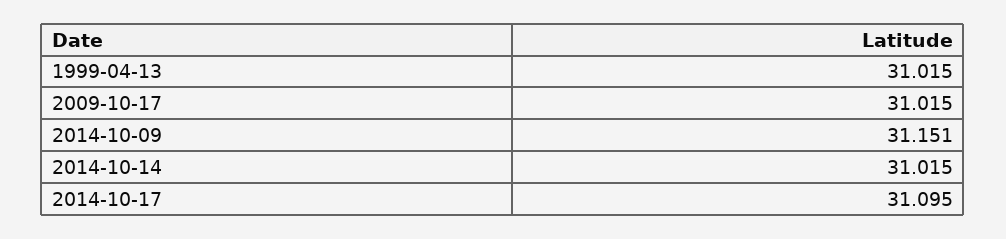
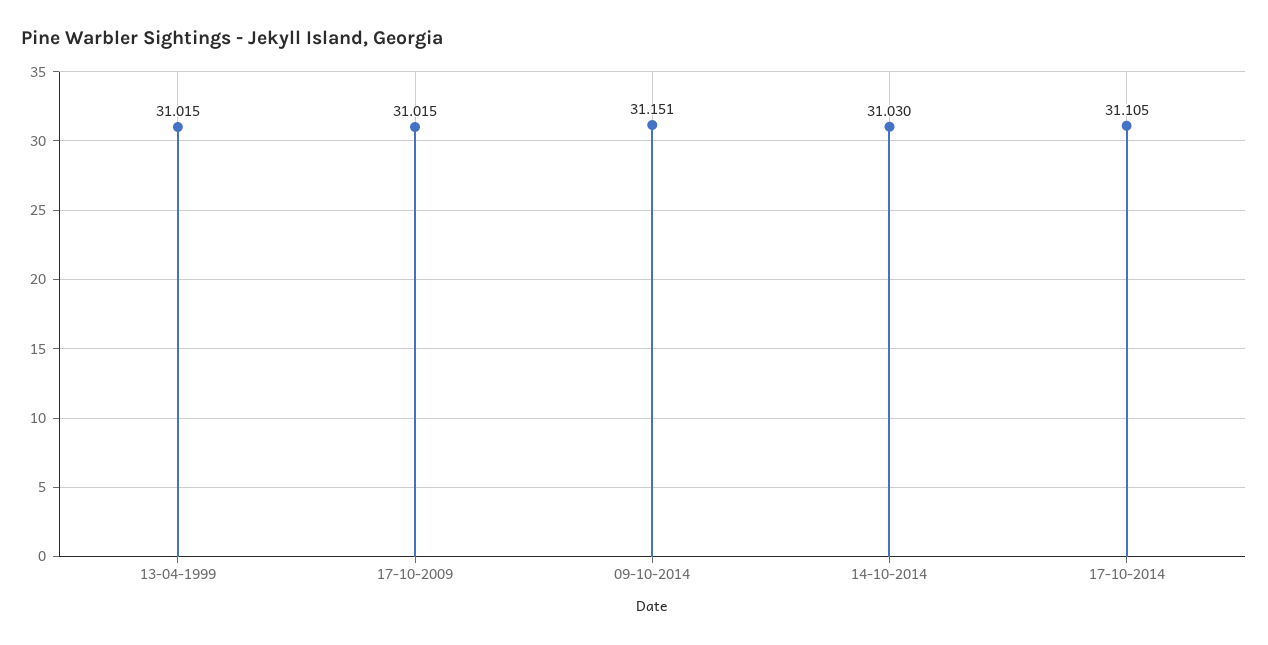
  {
    "1999-04-13": 31.015,
    "2009-10-17": 31.015,
    "2014-10-09": 31.151,
-   "2014-10-14": 31.015,
+   "2014-10-14": 31.03,
-   "2014-10-17": 31.095
+   "2014-10-17": 31.105
  }

